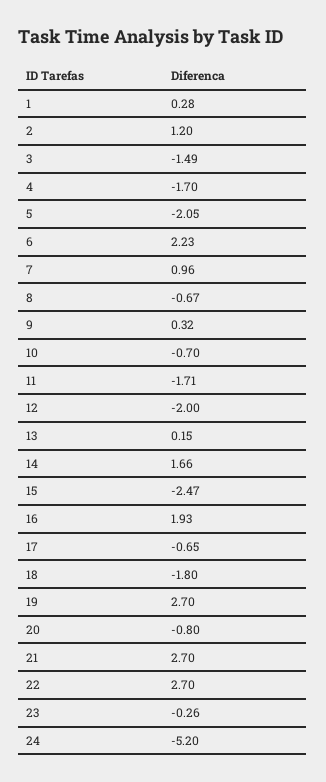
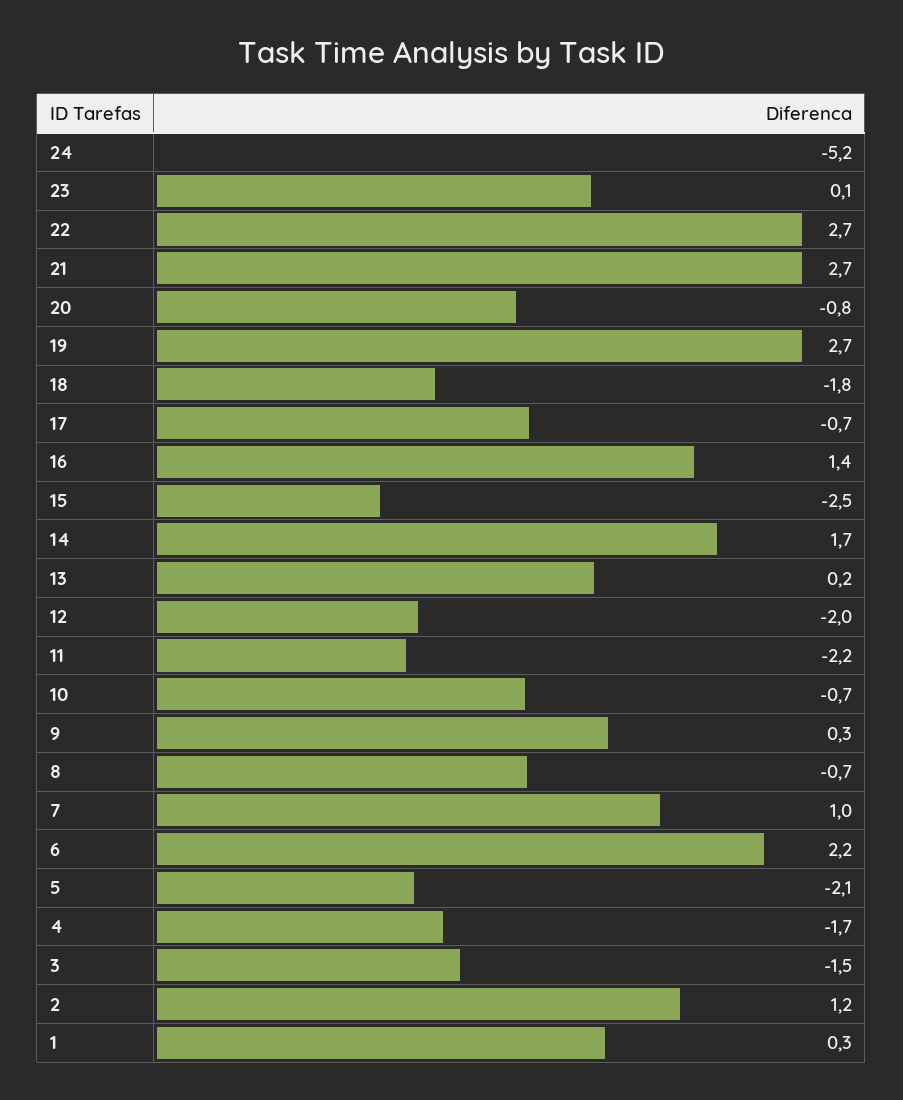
  {
    "1": 0.28,
    "2": 1.2,
    "3": -1.49,
    "4": -1.7,
    "5": -2.05,
    "6": 2.23,
    "7": 0.96,
    "8": -0.67,
    "9": 0.32,
    "10": -0.7,
-   "11": -1.71,
+   "11": -2.2,
    "12": -2,
    "13": 0.15,
    "14": 1.66,
    "15": -2.47,
-   "16": 1.93,
+   "16": 1.4,
    "17": -0.65,
    "18": -1.8,
    "19": 2.7,
    "20": -0.8,
    "21": 2.7,
    "22": 2.7,
-   "23": -0.26,
+   "23": 0.1,
    "24": -5.2
  }

